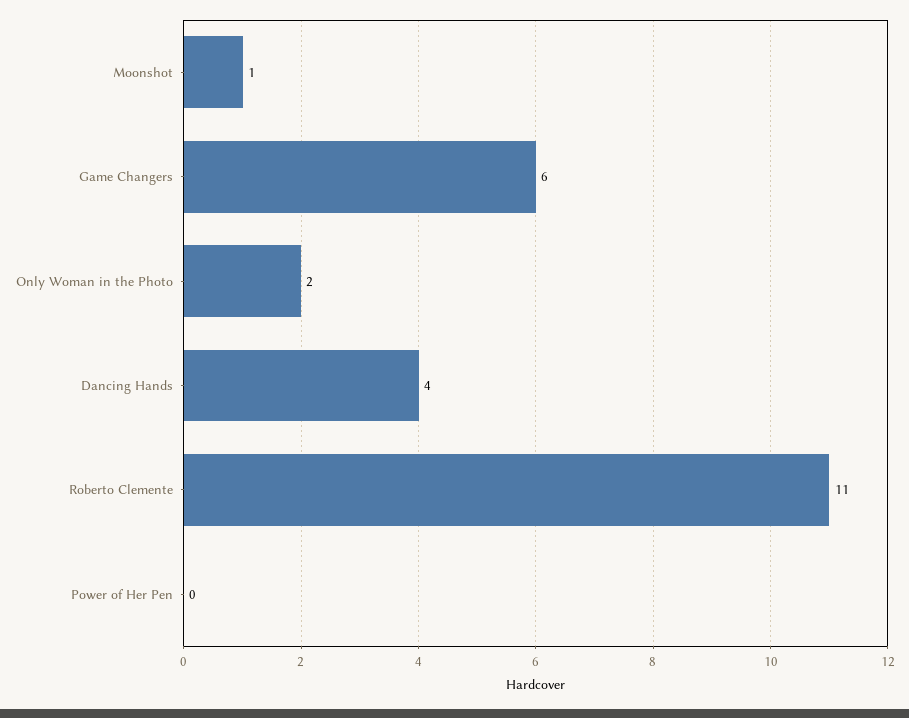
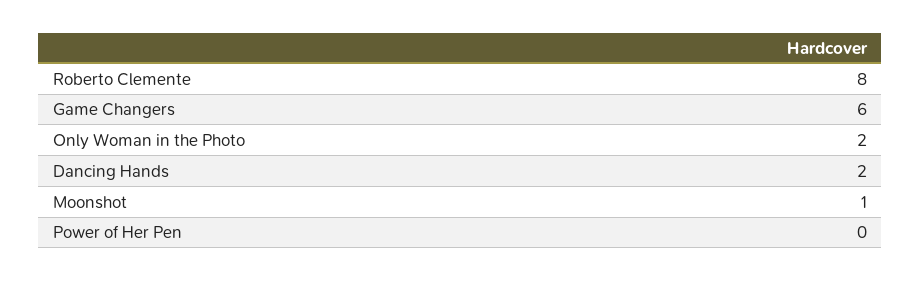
  {
    "Moonshot": 1,
    "Game Changers": 6,
    "Only Woman in the Photo": 2,
-   "Dancing Hands": 4,
+   "Dancing Hands": 2,
-   "Roberto Clemente": 11,
+   "Roberto Clemente": 8,
    "Power of Her Pen": 0
  }

